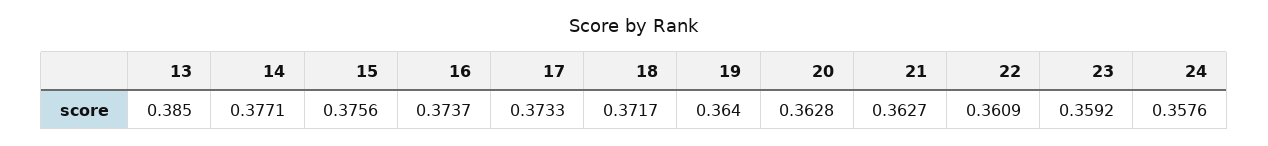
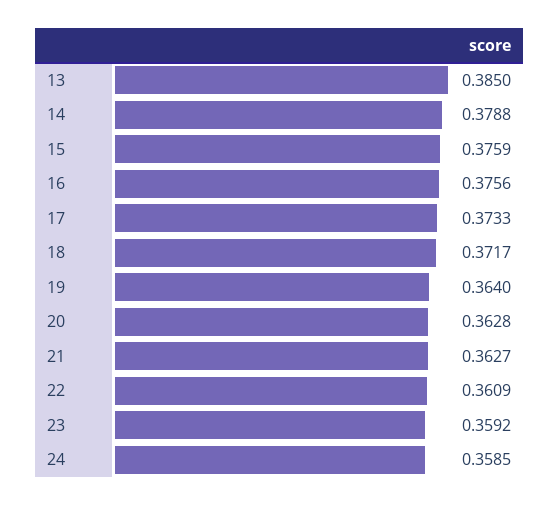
  {
    "13": 0.385,
-   "14": 0.3771,
+   "14": 0.3788,
-   "15": 0.3756,
+   "15": 0.3759,
-   "16": 0.3737,
+   "16": 0.3756,
    "17": 0.3733,
    "18": 0.3717,
    "19": 0.364,
    "20": 0.3628,
    "21": 0.3627,
    "22": 0.3609,
    "23": 0.3592,
-   "24": 0.3576
+   "24": 0.3585
  }

